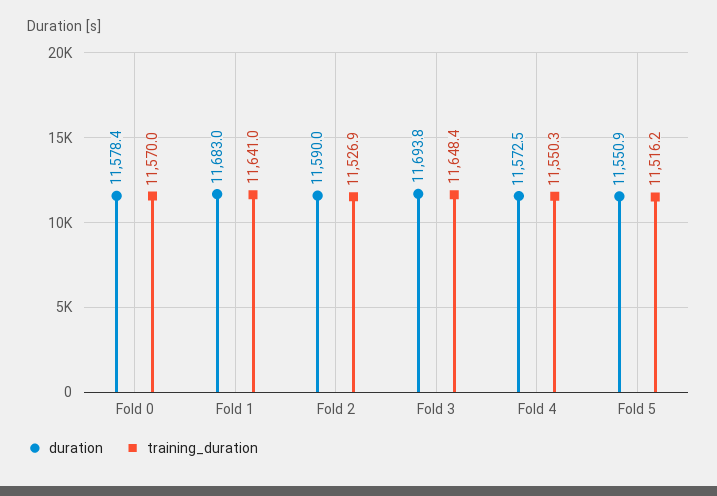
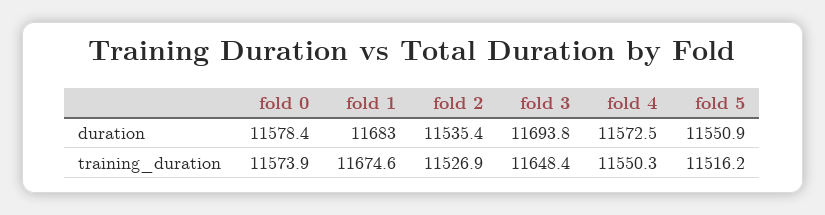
  {
    "duration": {
      "Fold 0": 11578.4,
      "Fold 1": 11683,
-     "Fold 2": 11590,
+     "Fold 2": 11535.4,
      "Fold 3": 11693.8,
      "Fold 4": 11572.5,
      "Fold 5": 11550.9
    },
    "training_duration": {
-     "Fold 0": 11570,
+     "Fold 0": 11573.9,
-     "Fold 1": 11641,
+     "Fold 1": 11674.6,
      "Fold 2": 11526.9,
      "Fold 3": 11648.4,
      "Fold 4": 11550.3,
      "Fold 5": 11516.2
    }
  }

